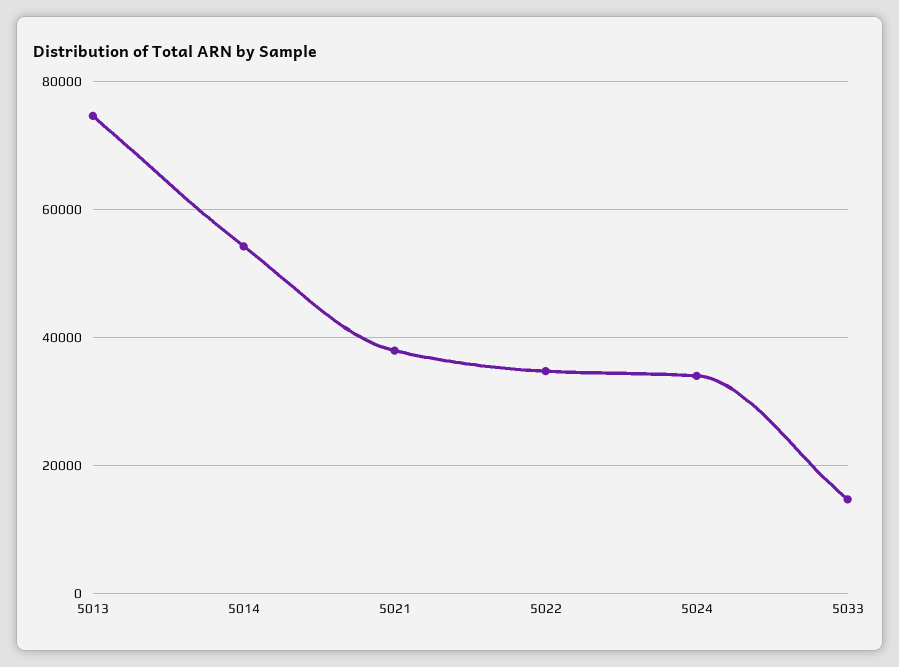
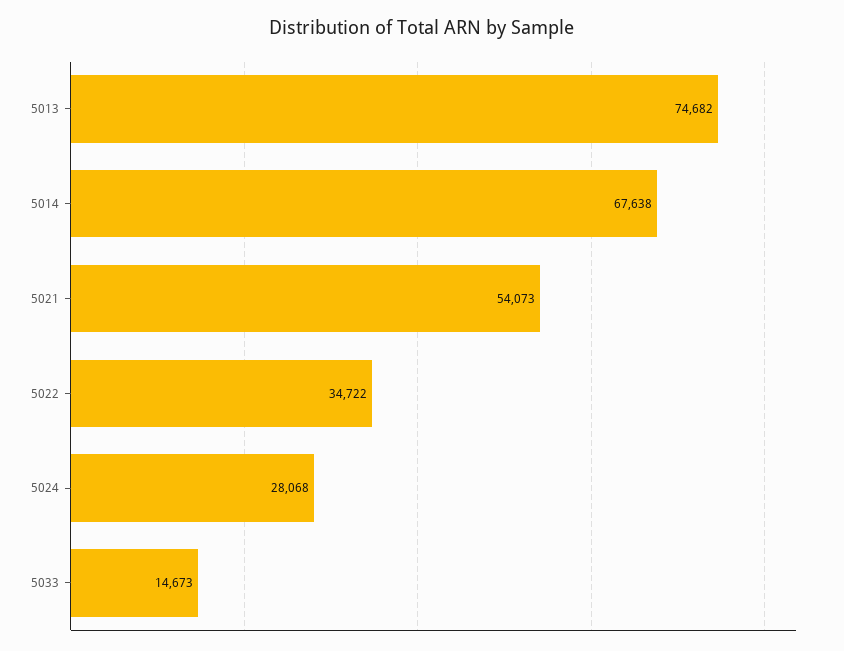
  {
    "5013": 74682,
-   "5014": 54000,
+   "5014": 67638,
-   "5021": 38000,
+   "5021": 54073,
    "5022": 34722,
-   "5024": 34000,
+   "5024": 28068,
    "5033": 14673
  }

